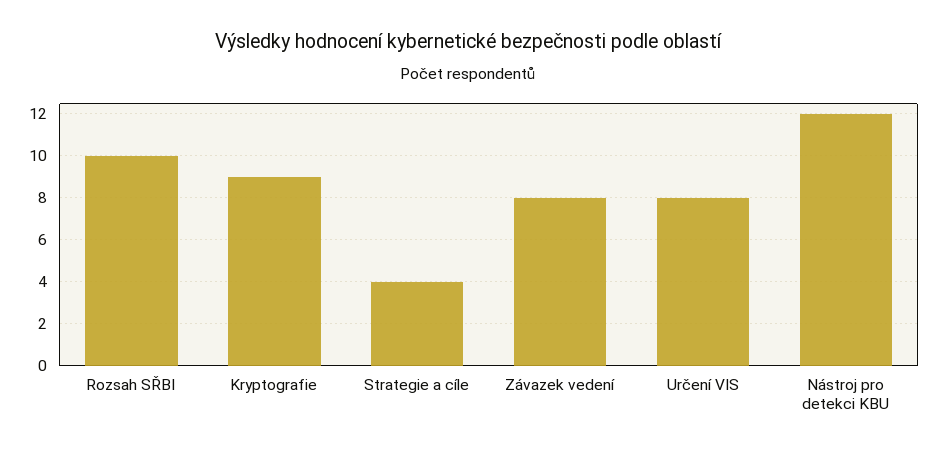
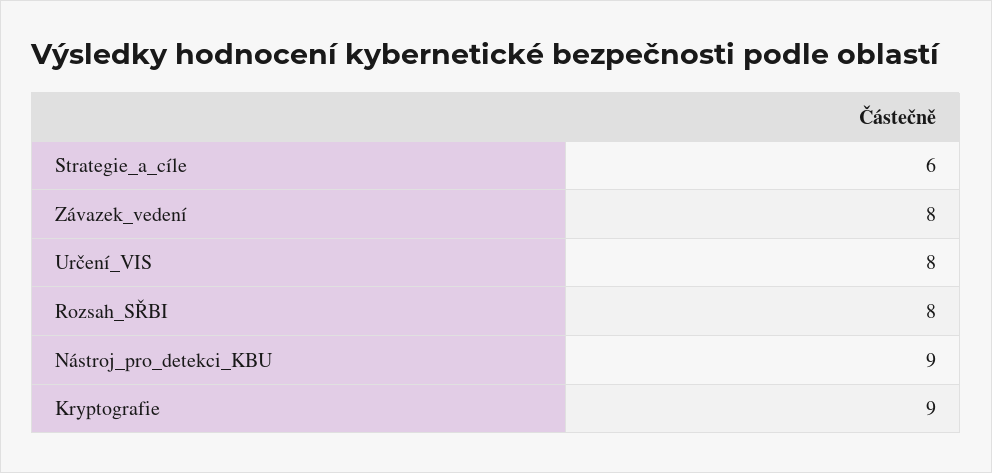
  {
-   "Rozsah SŘBI": 10,
+   "Rozsah SŘBI": 8,
    "Kryptografie": 9,
-   "Strategie a cíle": 4,
+   "Strategie a cíle": 6,
    "Závazek vedení": 8,
    "Určení VIS": 8,
-   "Nástroj pro detekci KBU": 12
+   "Nástroj pro detekci KBU": 9
  }

